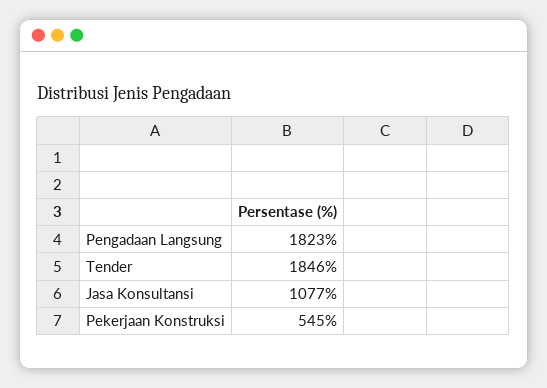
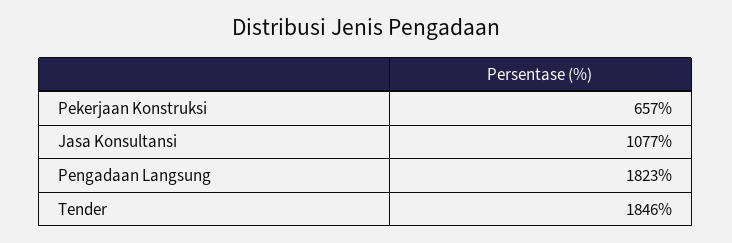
  {
    "Pengadaan Langsung": 1823,
    "Tender": 1846,
    "Jasa Konsultansi": 1077,
-   "Pekerjaan Konstruksi": 545
+   "Pekerjaan Konstruksi": 657
  }

